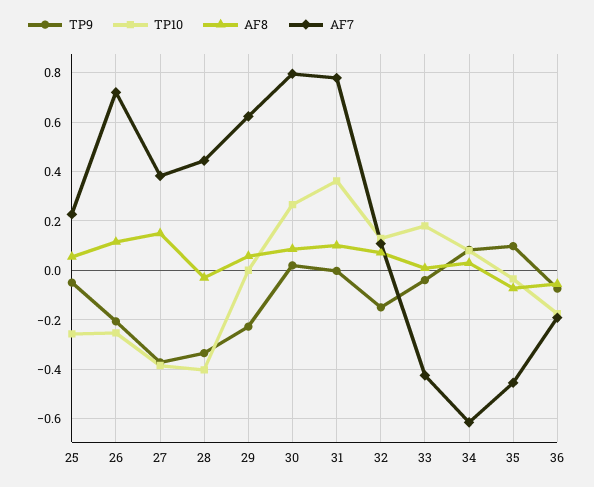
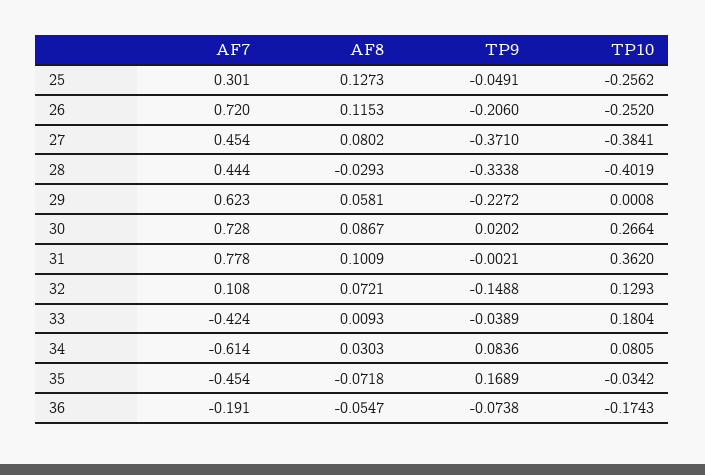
  {
    "TP9": {
      "25": -0.0491,
      "26": -0.206,
      "27": -0.371,
      "28": -0.3338,
      "29": -0.2272,
      "30": 0.0202,
      "31": -0.0021,
      "32": -0.1488,
      "33": -0.0389,
      "34": 0.0836,
-     "35": 0.1,
+     "35": 0.1689,
      "36": -0.0738
    },
    "TP10": {
      "25": -0.2562,
      "26": -0.252,
      "27": -0.3841,
      "28": -0.4019,
      "29": 0.0008,
      "30": 0.2664,
      "31": 0.362,
      "32": 0.1293,
      "33": 0.1804,
      "34": 0.0805,
      "35": -0.0342,
      "36": -0.1743
    },
    "AF8": {
-     "25": 0.05,
+     "25": 0.1273,
      "26": 0.1153,
-     "27": 0.15,
+     "27": 0.0802,
      "28": -0.0293,
      "29": 0.0581,
      "30": 0.0867,
      "31": 0.1009,
      "32": 0.0721,
      "33": 0.0093,
      "34": 0.0303,
      "35": -0.0718,
      "36": -0.0547
    },
    "AF7": {
-     "25": 0.225,
+     "25": 0.301,
      "26": 0.72,
-     "27": 0.375,
+     "27": 0.454,
      "28": 0.444,
      "29": 0.623,
-     "30": 0.8,
+     "30": 0.728,
      "31": 0.778,
      "32": 0.108,
      "33": -0.424,
      "34": -0.614,
      "35": -0.454,
      "36": -0.191
    }
  }

